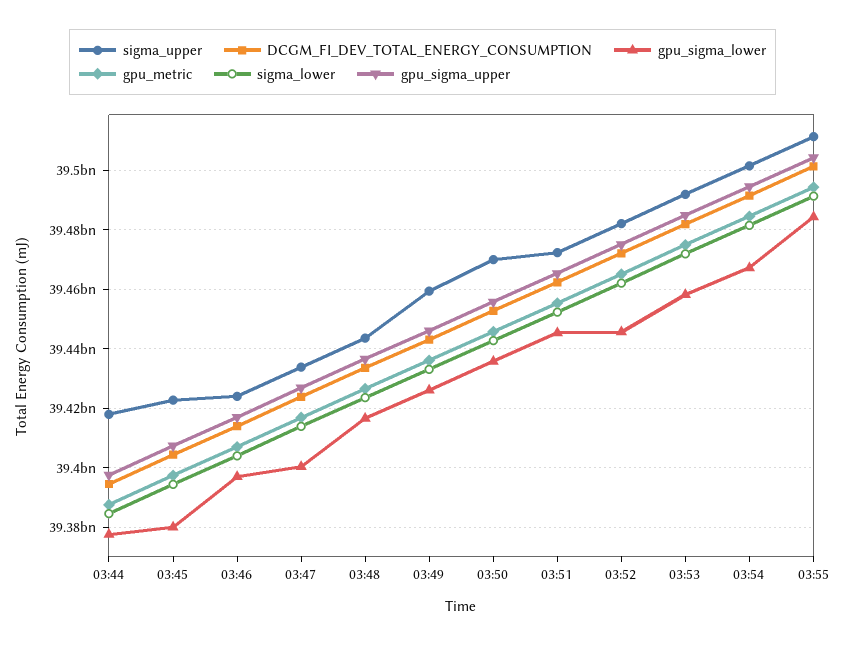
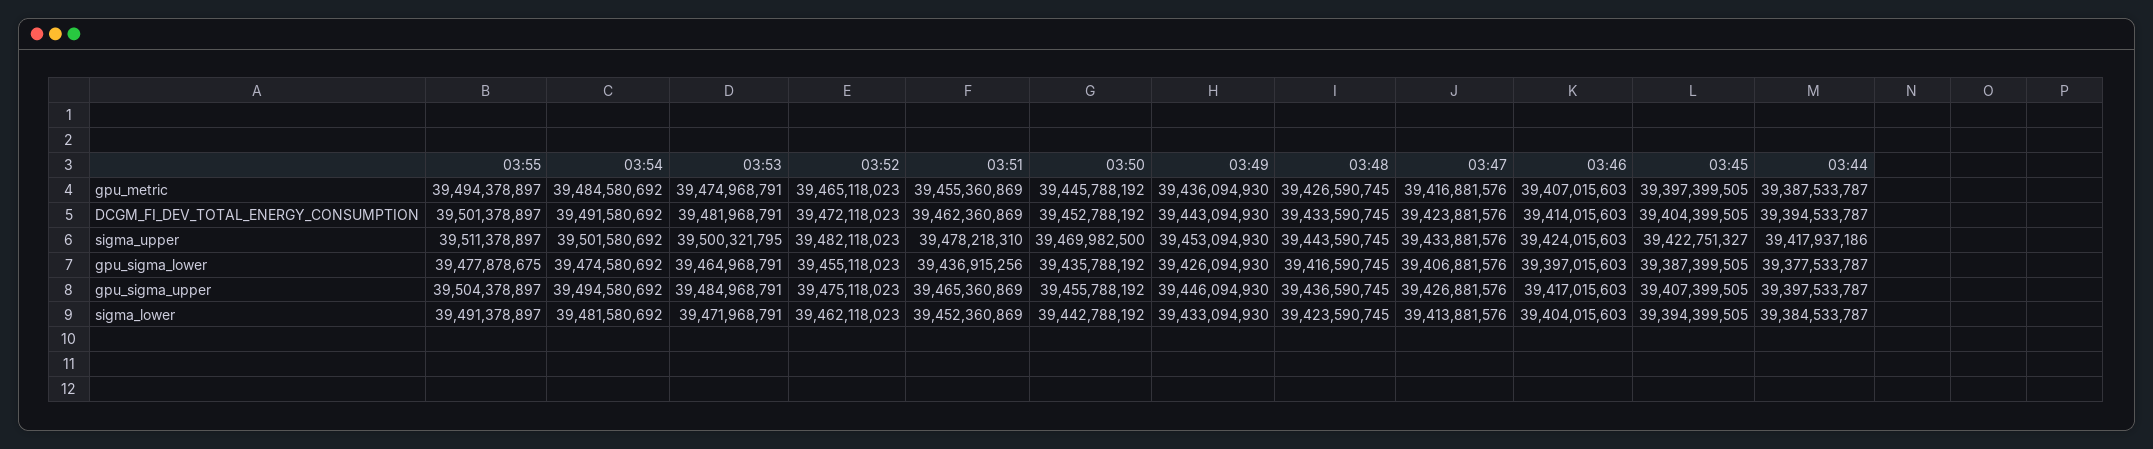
  {
    "sigma_upper": {
      "03:44": 39417937186,
      "03:45": 39422751327,
      "03:46": 39424015603,
      "03:47": 39433881576,
      "03:48": 39443590745,
-     "03:49": 39460000000,
+     "03:49": 39453094930,
      "03:50": 39469982500,
-     "03:51": 39472500000,
+     "03:51": 39478218310,
      "03:52": 39482118023,
-     "03:53": 39492500000,
+     "03:53": 39500321795,
      "03:54": 39501580692,
      "03:55": 39511378897
    },
    "DCGM_FI_DEV_TOTAL_ENERGY_CONSUMPTION": {
      "03:44": 39394533787,
      "03:45": 39404399505,
      "03:46": 39414015603,
      "03:47": 39423881576,
      "03:48": 39433590745,
      "03:49": 39443094930,
      "03:50": 39452788192,
      "03:51": 39462360869,
      "03:52": 39472118023,
      "03:53": 39481968791,
      "03:54": 39491580692,
      "03:55": 39501378897
    },
    "gpu_sigma_lower": {
      "03:44": 39377533787,
-     "03:45": 39380000000,
+     "03:45": 39387399505,
      "03:46": 39397015603,
-     "03:47": 39400000000,
+     "03:47": 39406881576,
      "03:48": 39416590745,
      "03:49": 39426094930,
      "03:50": 39435788192,
-     "03:51": 39445000000,
+     "03:51": 39436915256,
-     "03:52": 39445000000,
+     "03:52": 39455118023,
-     "03:53": 39457500000,
+     "03:53": 39464968791,
-     "03:54": 39467500000,
+     "03:54": 39474580692,
-     "03:55": 39485000000
+     "03:55": 39477878675
    },
    "gpu_metric": {
      "03:44": 39387533787,
      "03:45": 39397399505,
      "03:46": 39407015603,
      "03:47": 39416881576,
      "03:48": 39426590745,
      "03:49": 39436094930,
      "03:50": 39445788192,
      "03:51": 39455360869,
      "03:52": 39465118023,
      "03:53": 39474968791,
      "03:54": 39484580692,
      "03:55": 39494378897
    },
    "sigma_lower": {
      "03:44": 39384533787,
      "03:45": 39394399505,
      "03:46": 39404015603,
      "03:47": 39413881576,
      "03:48": 39423590745,
      "03:49": 39433094930,
      "03:50": 39442788192,
      "03:51": 39452360869,
      "03:52": 39462118023,
      "03:53": 39471968791,
      "03:54": 39481580692,
      "03:55": 39491378897
    },
    "gpu_sigma_upper": {
      "03:44": 39397533787,
      "03:45": 39407399505,
      "03:46": 39417015603,
      "03:47": 39426881576,
      "03:48": 39436590745,
      "03:49": 39446094930,
      "03:50": 39455788192,
      "03:51": 39465360869,
      "03:52": 39475118023,
      "03:53": 39484968791,
      "03:54": 39494580692,
      "03:55": 39504378897
    }
  }

